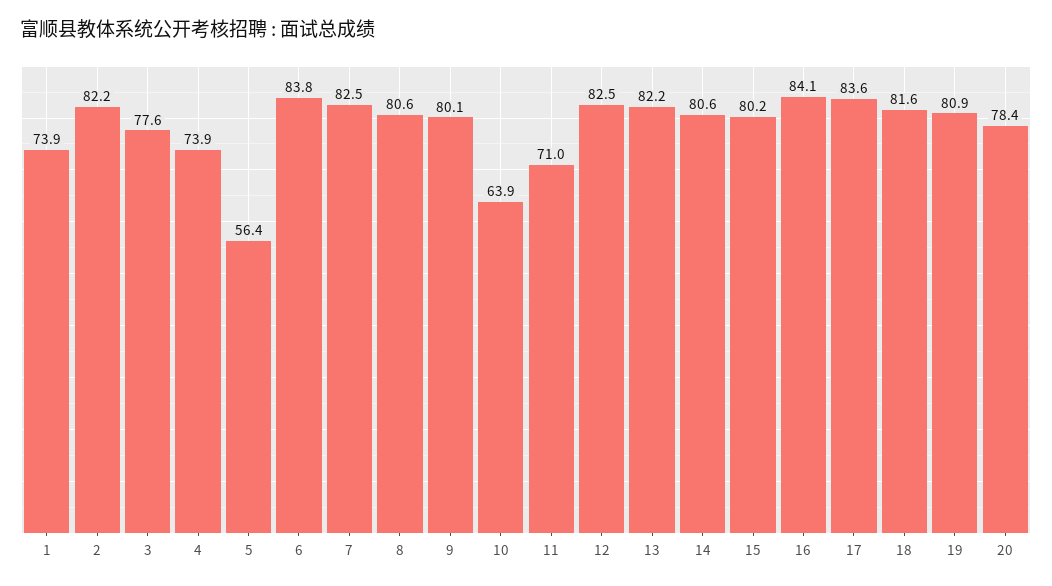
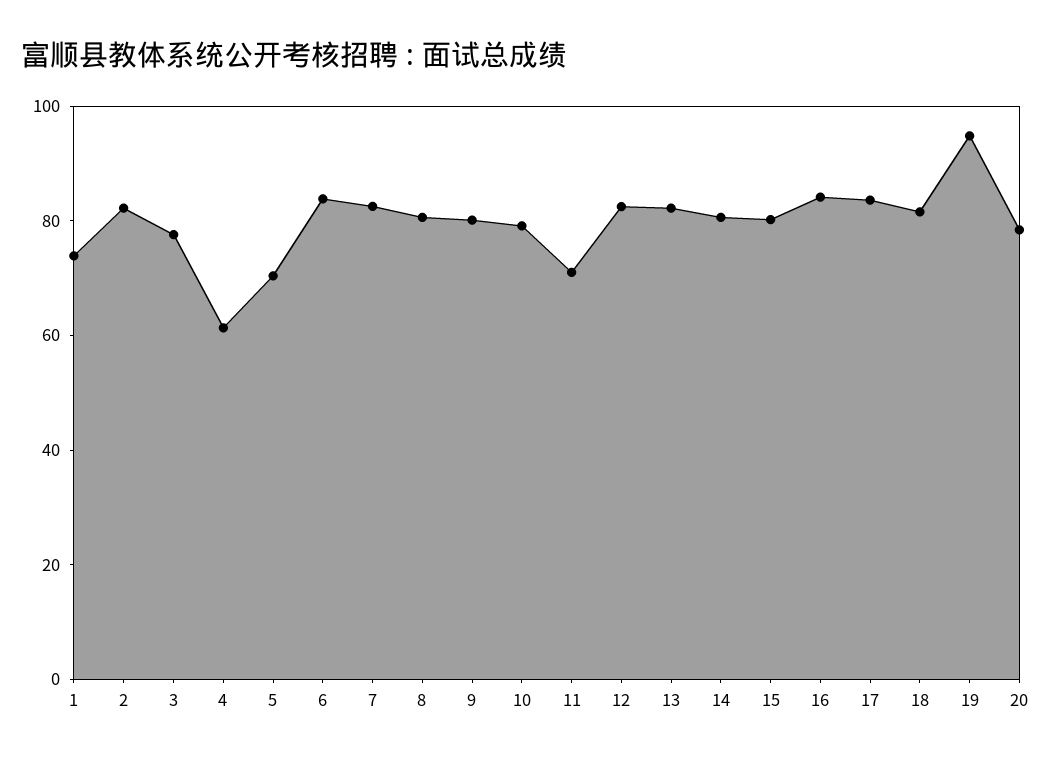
  {
    "1": 73.9,
    "2": 82.2,
    "3": 77.6,
-   "4": 73.9,
+   "4": 60,
-   "5": 56.4,
+   "5": 70,
    "6": 83.8,
    "7": 82.5,
    "8": 80.6,
    "9": 80.1,
-   "10": 63.9,
+   "10": 80,
    "11": 71,
    "12": 82.5,
    "13": 82.2,
    "14": 80.6,
    "15": 80.2,
    "16": 84.1,
    "17": 83.6,
    "18": 81.6,
-   "19": 80.9,
+   "19": 95,
    "20": 78.4
  }

